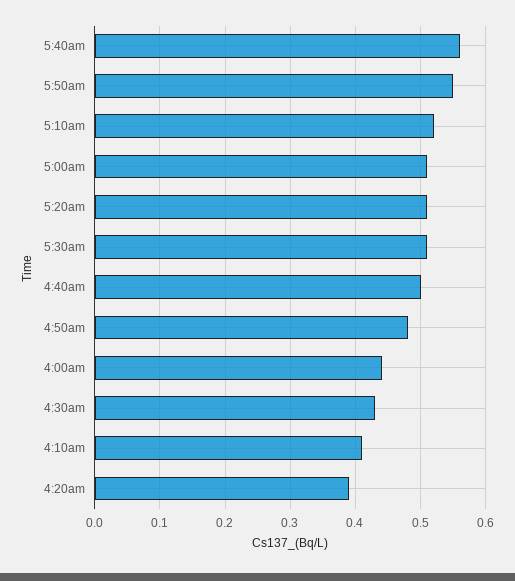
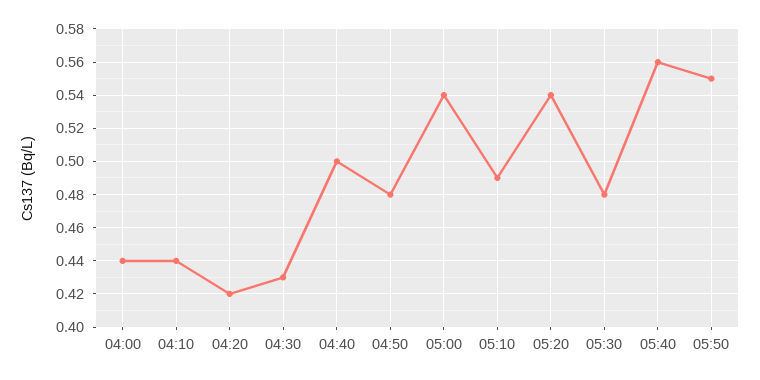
  {
    "5:40am": 0.56,
    "5:50am": 0.55,
-   "5:10am": 0.52,
+   "5:10am": 0.49,
-   "5:00am": 0.51,
+   "5:00am": 0.54,
-   "5:20am": 0.51,
+   "5:20am": 0.54,
-   "5:30am": 0.51,
+   "5:30am": 0.48,
    "4:40am": 0.5,
    "4:50am": 0.48,
    "4:00am": 0.44,
    "4:30am": 0.43,
-   "4:10am": 0.41,
+   "4:10am": 0.44,
-   "4:20am": 0.39
+   "4:20am": 0.42
  }

